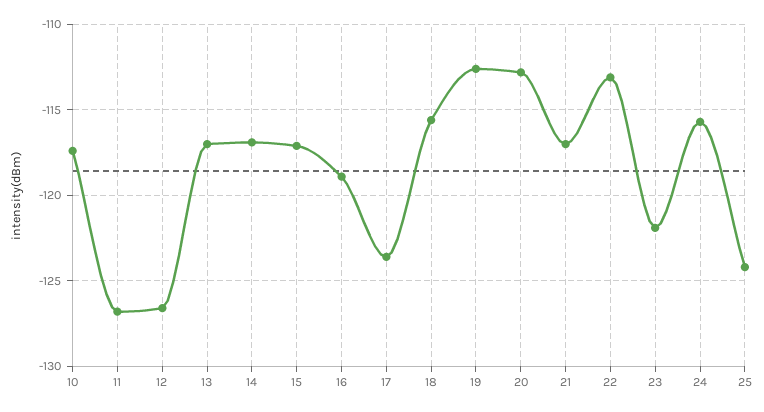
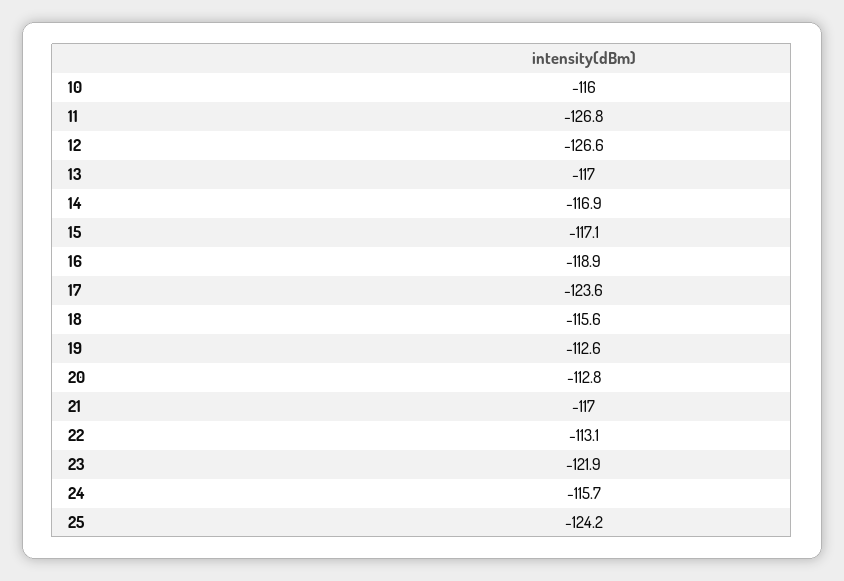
  {
-   "10": -117.5,
+   "10": -116,
    "11": -126.8,
    "12": -126.6,
    "13": -117,
    "14": -116.9,
    "15": -117.1,
    "16": -118.9,
    "17": -123.6,
    "18": -115.6,
    "19": -112.6,
    "20": -112.8,
    "21": -117,
    "22": -113.1,
    "23": -121.9,
    "24": -115.7,
    "25": -124.2
  }

